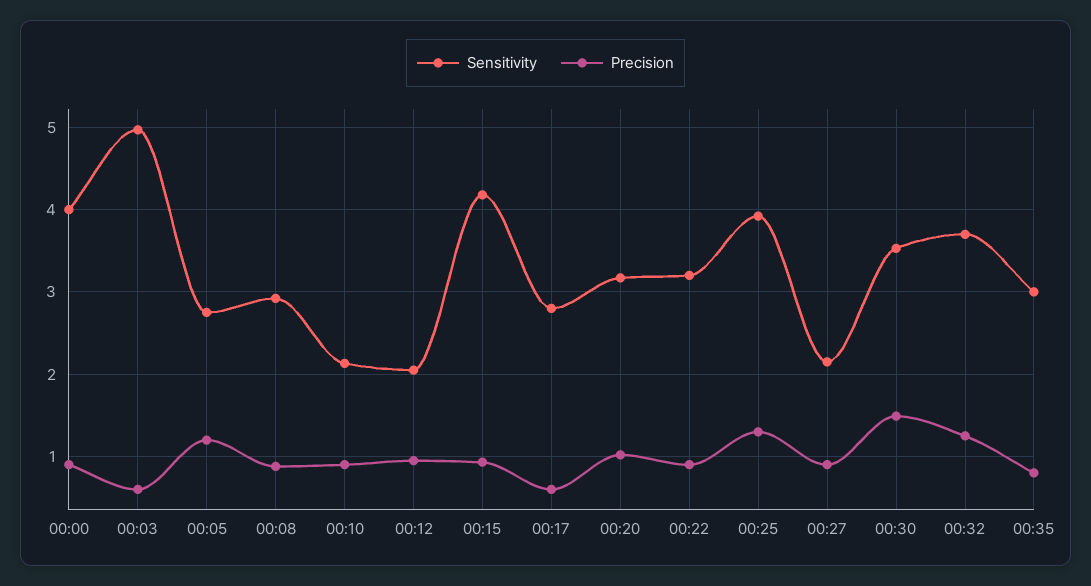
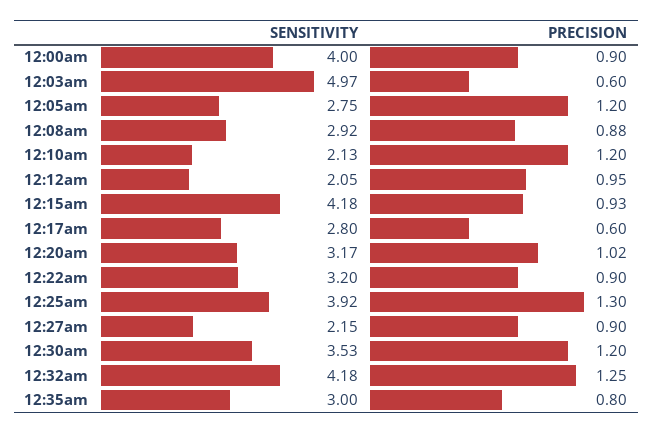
  {
    "Sensitivity": {
      "00:00": 4,
      "00:03": 4.97,
      "00:05": 2.75,
      "00:08": 2.92,
      "00:10": 2.13,
      "00:12": 2.05,
      "00:15": 4.18,
      "00:17": 2.8,
      "00:20": 3.17,
      "00:22": 3.2,
      "00:25": 3.92,
      "00:27": 2.15,
      "00:30": 3.53,
-     "00:32": 3.7,
+     "00:32": 4.18,
      "00:35": 3
    },
    "Precision": {
      "00:00": 0.9,
      "00:03": 0.6,
      "00:05": 1.2,
      "00:08": 0.88,
-     "00:10": 0.9,
+     "00:10": 1.2,
      "00:12": 0.95,
      "00:15": 0.93,
      "00:17": 0.6,
      "00:20": 1.02,
      "00:22": 0.9,
      "00:25": 1.3,
      "00:27": 0.9,
-     "00:30": 1.5,
+     "00:30": 1.2,
      "00:32": 1.25,
      "00:35": 0.8
    }
  }

